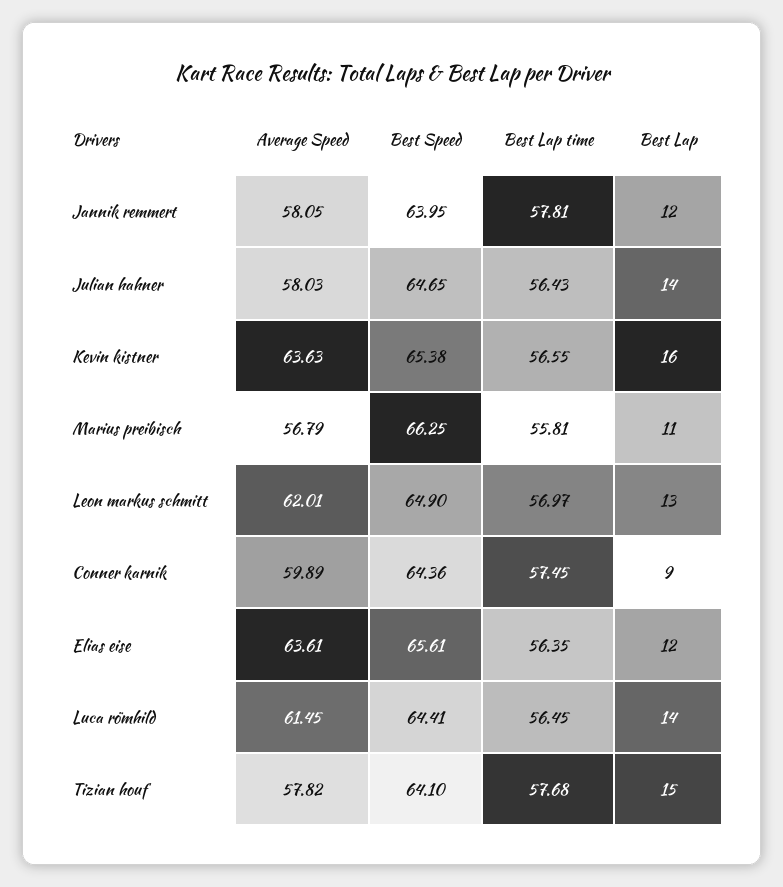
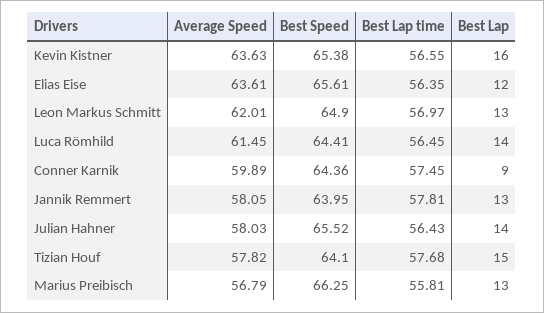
  {
    "Average Speed": {
      "Jannik remmert": 58.05,
      "Julian hahner": 58.03,
      "Kevin kistner": 63.63,
      "Marius preibisch": 56.79,
      "Leon markus schmitt": 62.01,
      "Conner karnik": 59.89,
      "Elias eise": 63.61,
      "Luca römhild": 61.45,
      "Tizian houf": 57.82
    },
    "Best Speed": {
      "Jannik remmert": 63.95,
-     "Julian hahner": 64.65,
+     "Julian hahner": 65.52,
      "Kevin kistner": 65.38,
      "Marius preibisch": 66.25,
      "Leon markus schmitt": 64.9,
      "Conner karnik": 64.36,
      "Elias eise": 65.61,
      "Luca römhild": 64.41,
      "Tizian houf": 64.1
    },
    "Best Lap time": {
      "Jannik remmert": 57.81,
      "Julian hahner": 56.43,
      "Kevin kistner": 56.55,
      "Marius preibisch": 55.81,
      "Leon markus schmitt": 56.97,
      "Conner karnik": 57.45,
      "Elias eise": 56.35,
      "Luca römhild": 56.45,
      "Tizian houf": 57.68
    },
    "Best Lap": {
-     "Jannik remmert": 12,
+     "Jannik remmert": 13,
      "Julian hahner": 14,
      "Kevin kistner": 16,
-     "Marius preibisch": 11,
+     "Marius preibisch": 13,
      "Leon markus schmitt": 13,
      "Conner karnik": 9,
      "Elias eise": 12,
      "Luca römhild": 14,
      "Tizian houf": 15
    }
  }

